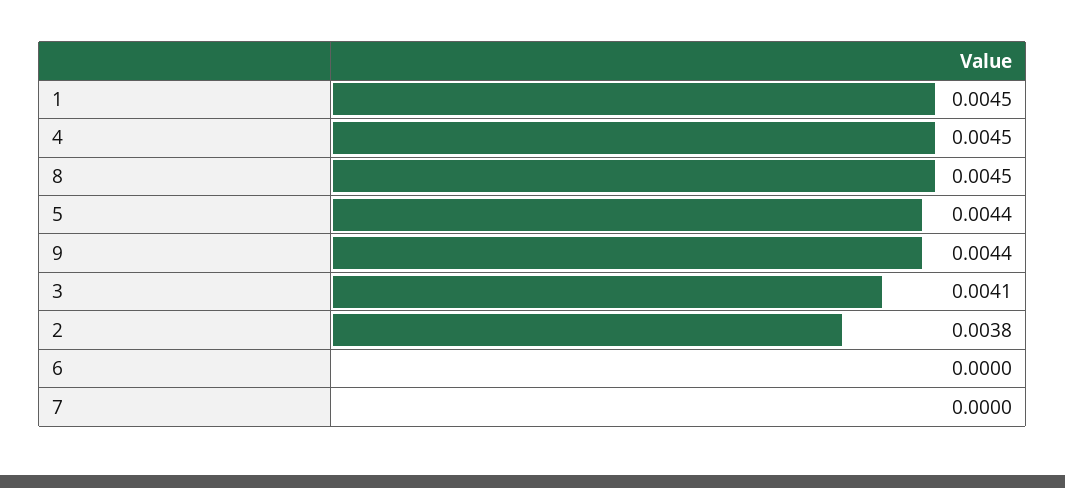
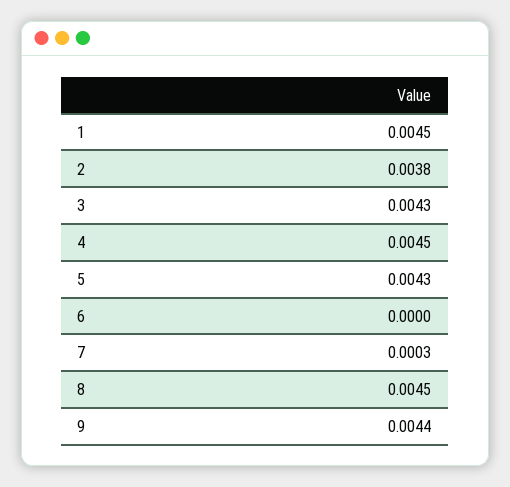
  {
    "1": 0.0045,
    "4": 0.0045,
    "8": 0.0045,
-   "5": 0.0044,
+   "5": 0.0043,
    "9": 0.0044,
-   "3": 0.0041,
+   "3": 0.0043,
    "2": 0.0038,
    "6": 0,
-   "7": 0
+   "7": 0.0003
  }

